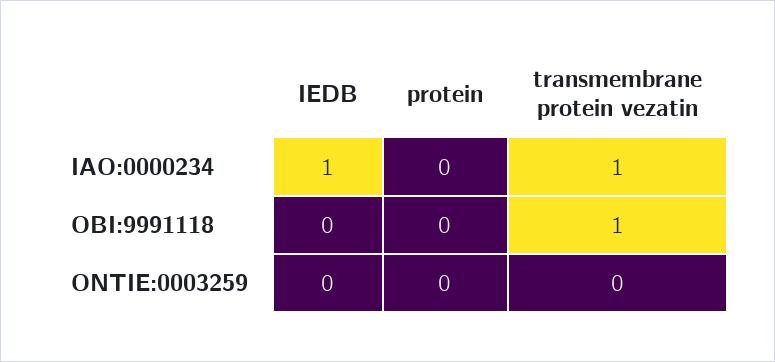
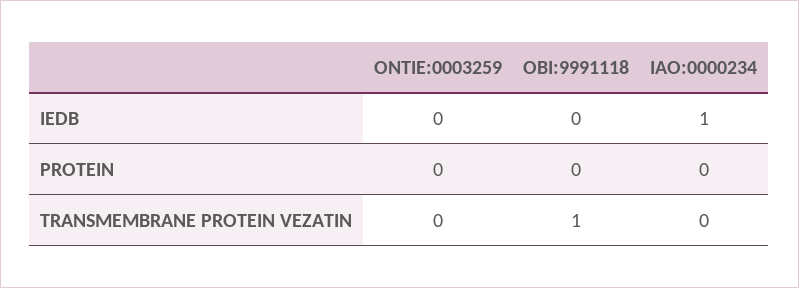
  {
    "IEDB": {
      "IAO:0000234": 1,
      "OBI:9991118": 0,
      "ONTIE:0003259": 0
    },
    "protein": {
      "IAO:0000234": 0,
      "OBI:9991118": 0,
      "ONTIE:0003259": 0
    },
    "transmembrane protein vezatin": {
-     "IAO:0000234": 1,
+     "IAO:0000234": 0,
      "OBI:9991118": 1,
      "ONTIE:0003259": 0
    }
  }

